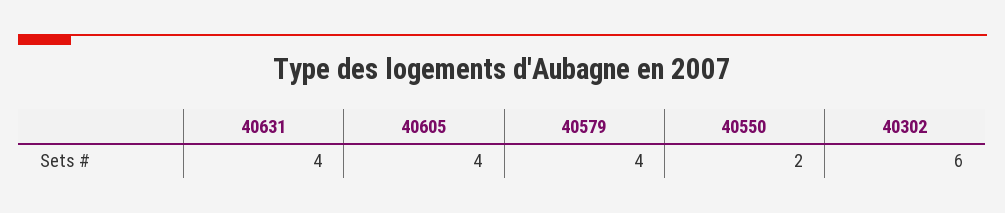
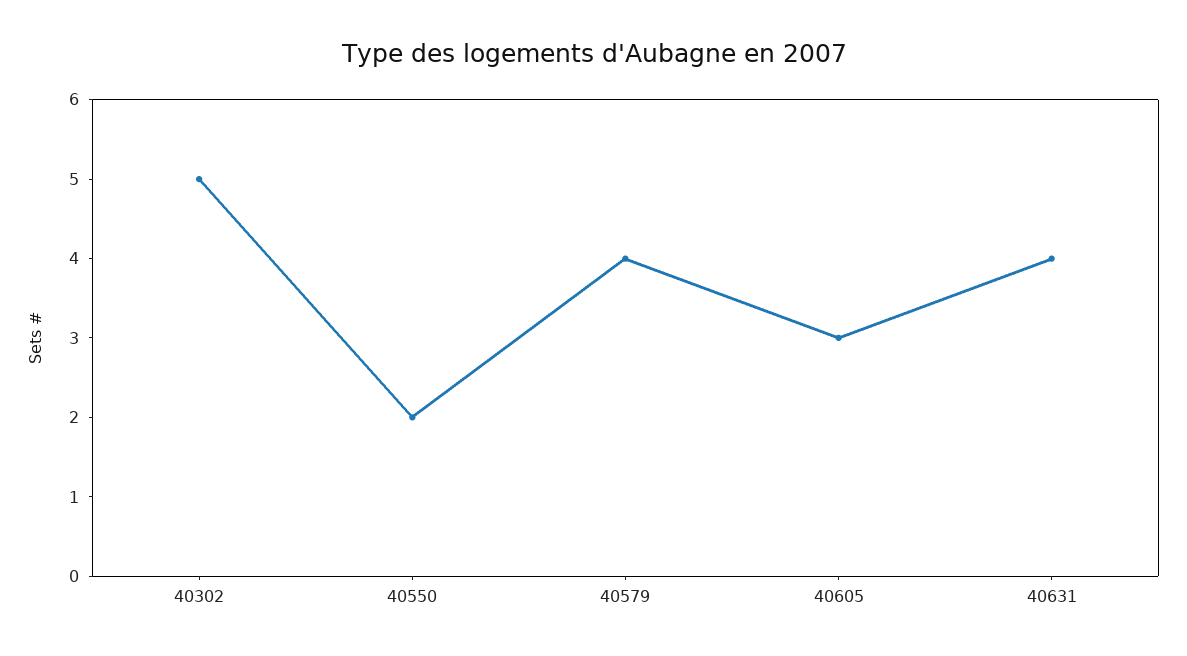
  {
    "40631": 4,
-   "40605": 4,
+   "40605": 3,
    "40579": 4,
    "40550": 2,
-   "40302": 6
+   "40302": 5
  }

